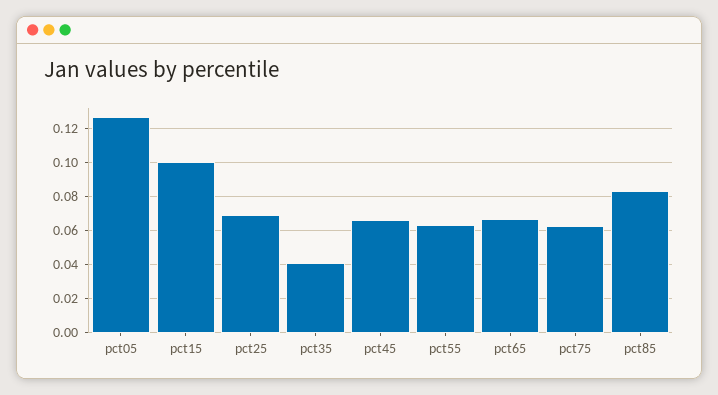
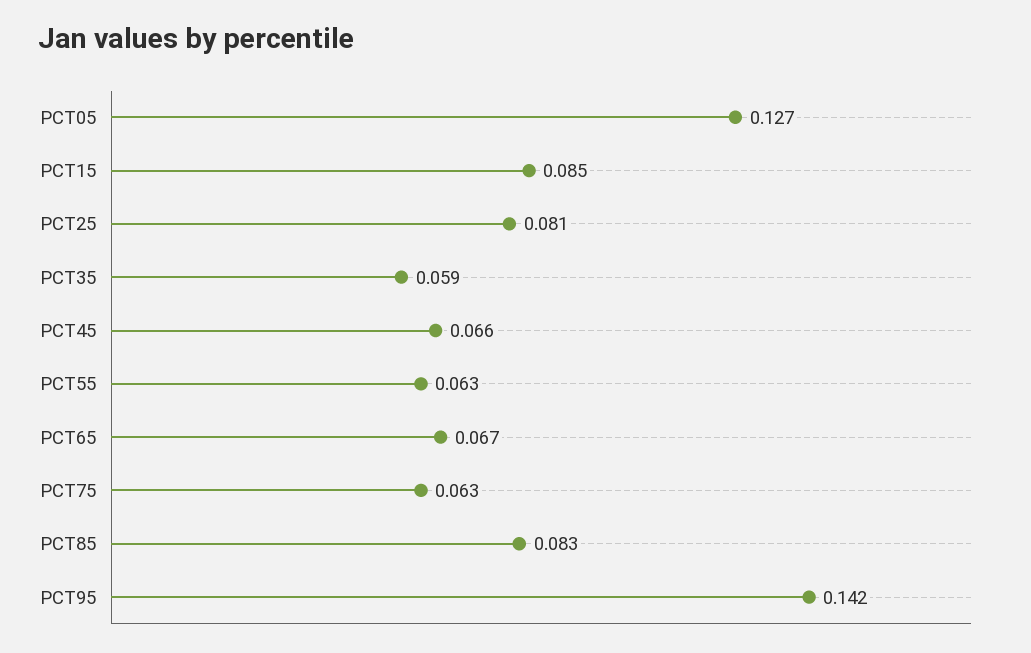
  {
    "pct05": 0.127,
-   "pct15": 0.1,
+   "pct15": 0.085,
-   "pct25": 0.07,
+   "pct25": 0.081,
-   "pct35": 0.04,
+   "pct35": 0.059,
    "pct45": 0.066,
    "pct55": 0.063,
    "pct65": 0.067,
    "pct75": 0.063,
-   "pct85": 0.083
+   "pct85": 0.083,
+   "PCT95": 0.142
  }

